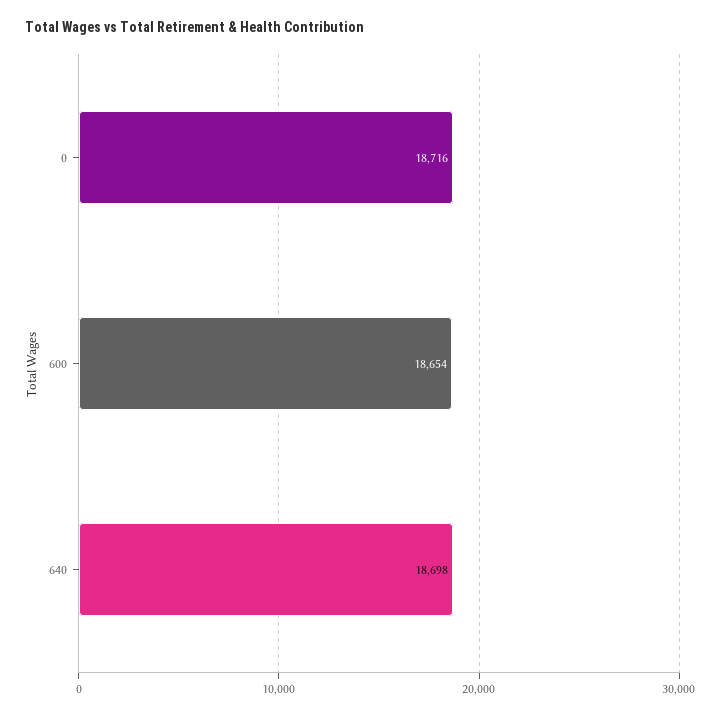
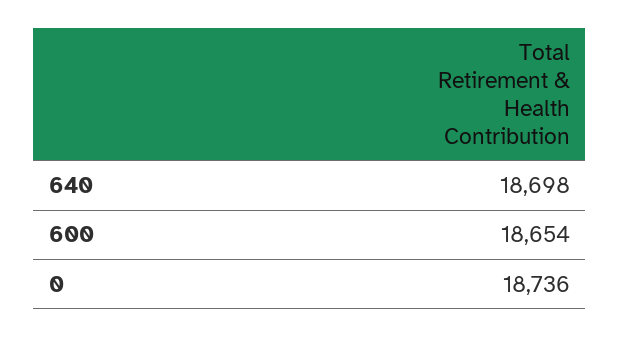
  {
-   "0": 18716,
+   "0": 18736,
    "600": 18654,
    "640": 18698
  }

